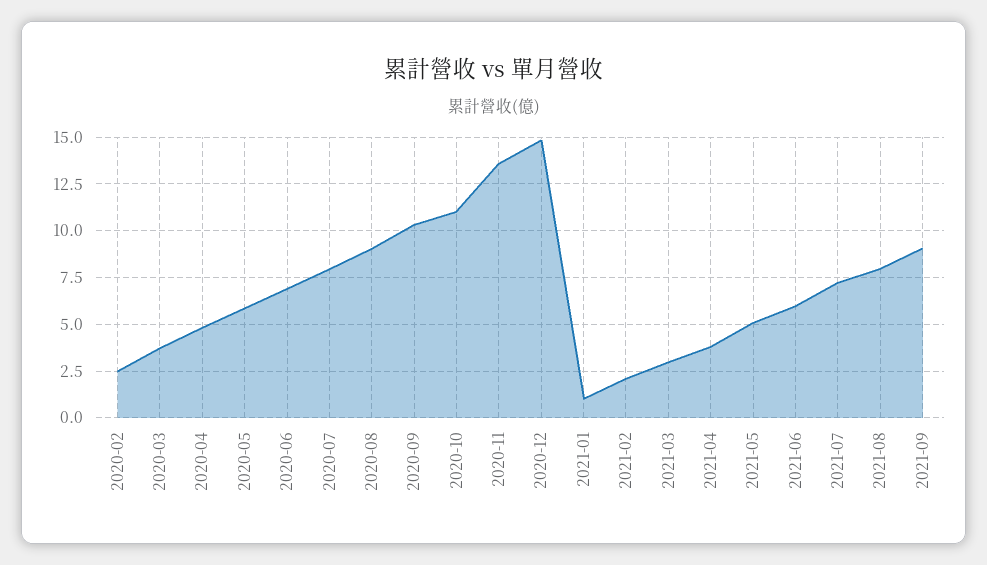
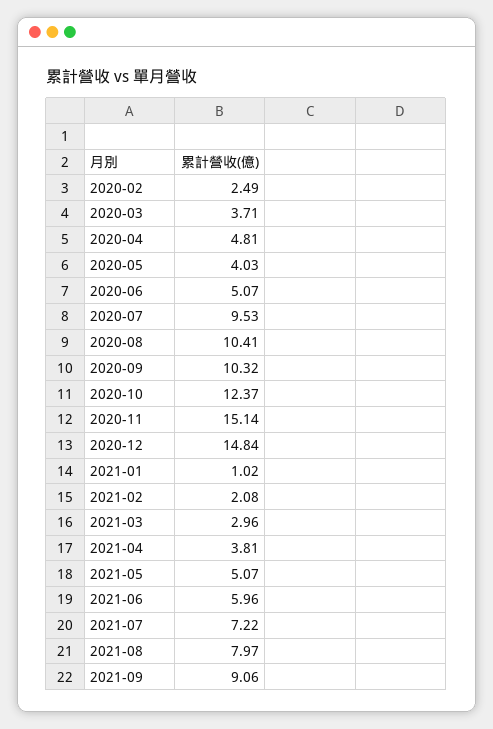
  {
    "2020-02": 2.49,
    "2020-03": 3.71,
    "2020-04": 4.81,
-   "2020-05": 6,
+   "2020-05": 4.03,
-   "2020-06": 7,
+   "2020-06": 5.07,
-   "2020-07": 8,
+   "2020-07": 9.53,
-   "2020-08": 9,
+   "2020-08": 10.41,
    "2020-09": 10.32,
-   "2020-10": 11,
+   "2020-10": 12.37,
-   "2020-11": 13.5,
+   "2020-11": 15.14,
    "2020-12": 14.84,
    "2021-01": 1.02,
    "2021-02": 2.08,
    "2021-03": 2.96,
    "2021-04": 3.81,
    "2021-05": 5.07,
    "2021-06": 5.96,
    "2021-07": 7.22,
    "2021-08": 7.97,
    "2021-09": 9.06
  }

